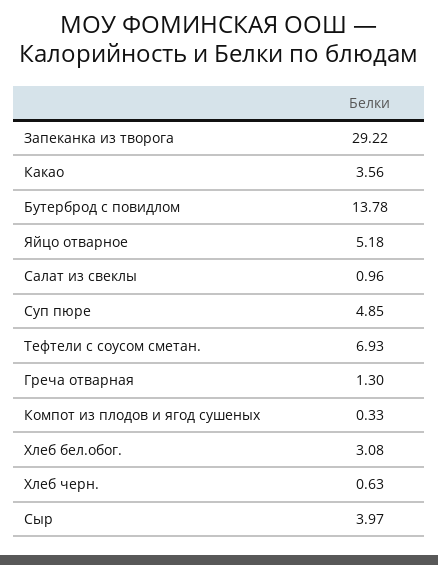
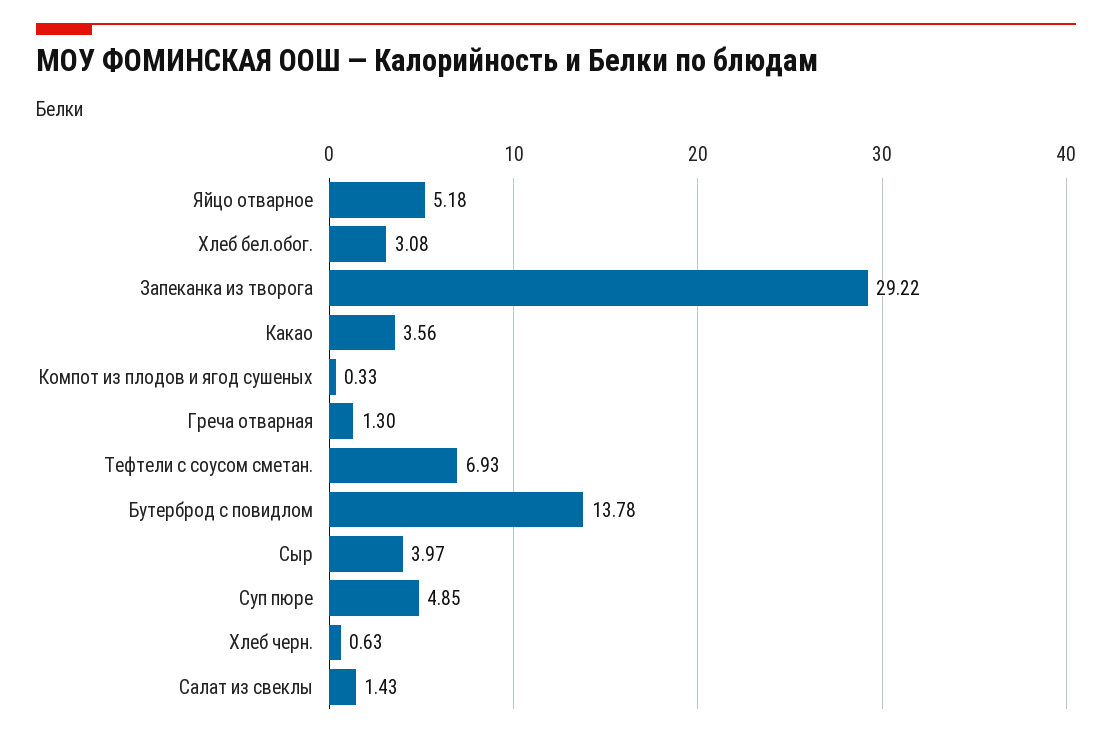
  {
    "Запеканка из творога": 29.22,
    "Какао": 3.56,
    "Бутерброд с повидлом": 13.78,
    "Яйцо отварное": 5.18,
-   "Салат из свеклы": 0.96,
+   "Салат из свеклы": 1.43,
    "Суп пюре": 4.85,
    "Тефтели с соусом сметан.": 6.93,
    "Греча отварная": 1.3,
    "Компот из плодов и ягод сушеных": 0.33,
    "Хлеб бел.обог.": 3.08,
    "Хлеб черн.": 0.63,
    "Сыр": 3.97
  }

